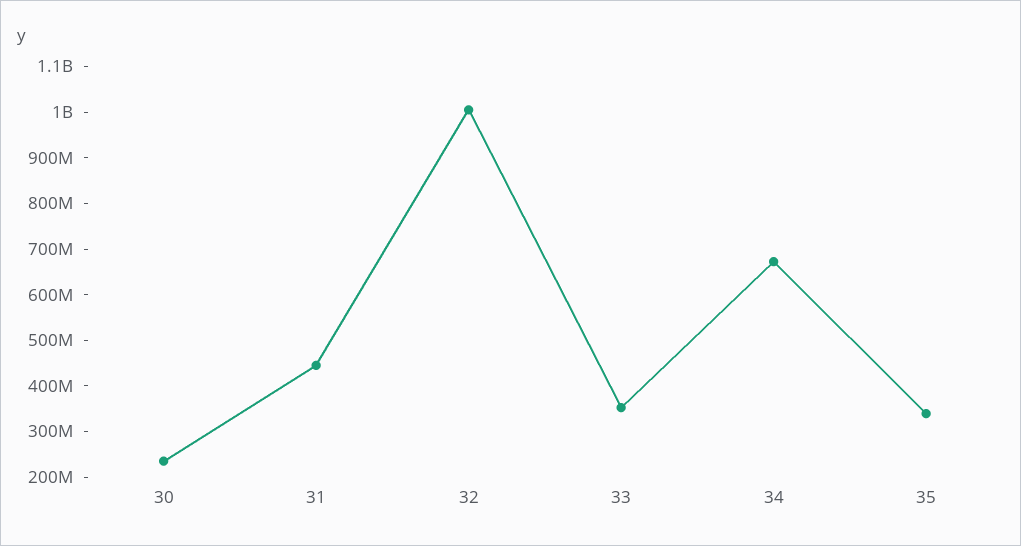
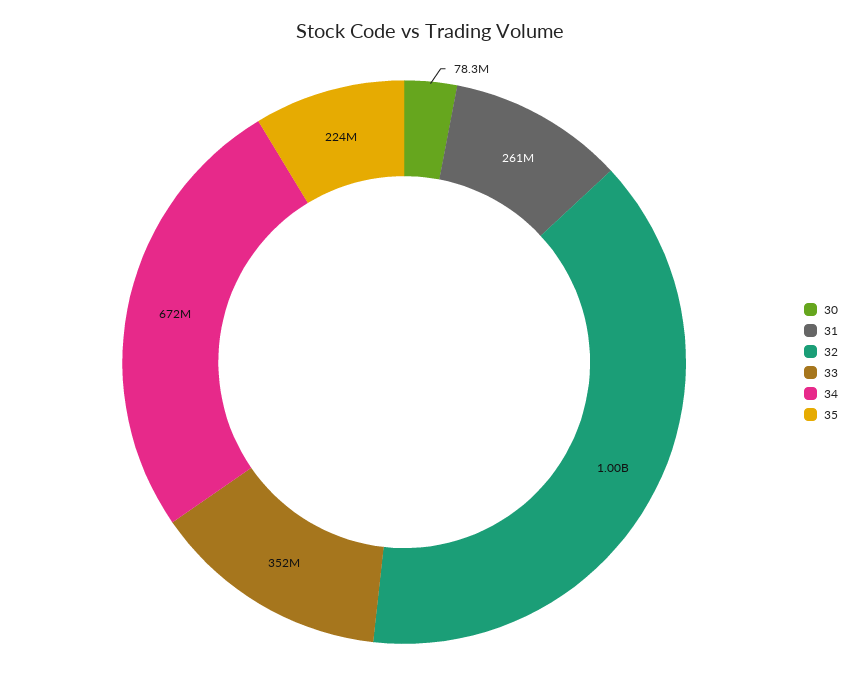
  {
-   "30": 240000000,
+   "30": 78300000,
-   "31": 440000000,
+   "31": 261000000,
    "32": 1000000000,
    "33": 352000000,
    "34": 672000000,
-   "35": 340000000
+   "35": 224000000
  }

